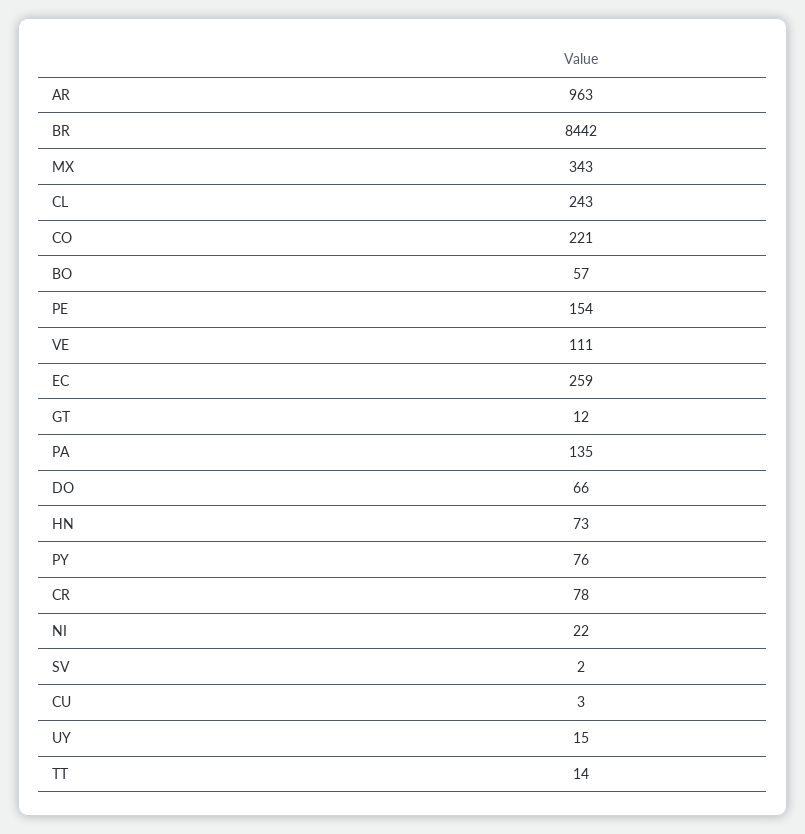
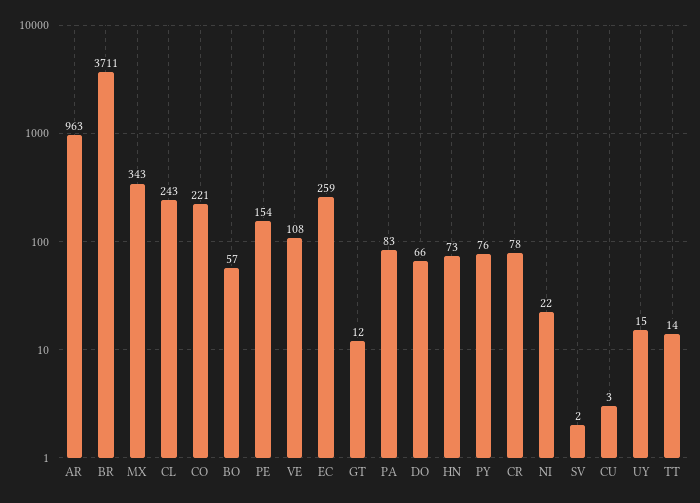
  {
    "AR": 963,
-   "BR": 8442,
+   "BR": 3711,
    "MX": 343,
    "CL": 243,
    "CO": 221,
    "BO": 57,
    "PE": 154,
-   "VE": 111,
+   "VE": 108,
    "EC": 259,
    "GT": 12,
-   "PA": 135,
+   "PA": 83,
    "DO": 66,
    "HN": 73,
    "PY": 76,
    "CR": 78,
    "NI": 22,
    "SV": 2,
    "CU": 3,
    "UY": 15,
    "TT": 14
  }

